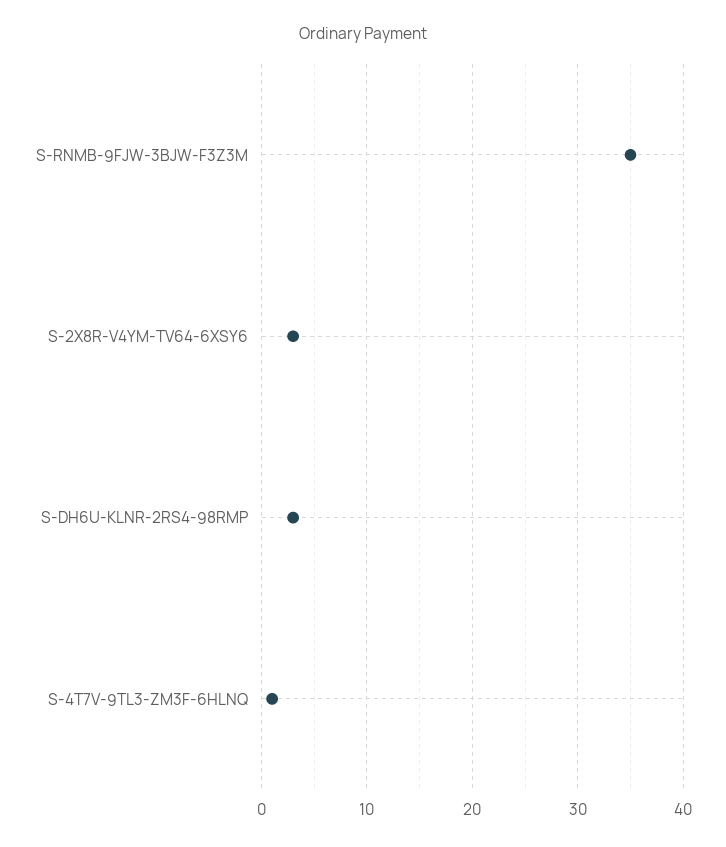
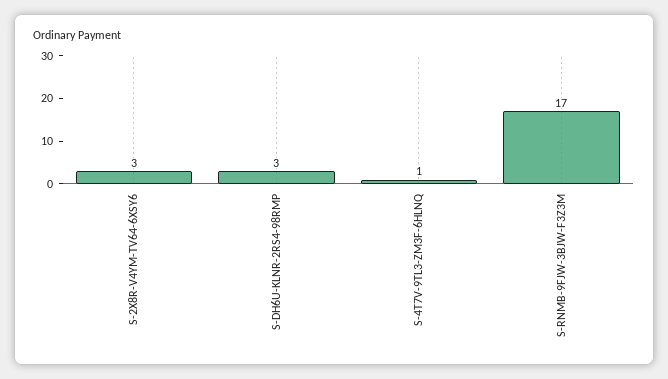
  {
-   "S-RNMB-9FJW-3BJW-F3Z3M": 35,
+   "S-RNMB-9FJW-3BJW-F3Z3M": 17,
    "S-2X8R-V4YM-TV64-6XSY6": 3,
    "S-DH6U-KLNR-2RS4-98RMP": 3,
    "S-4T7V-9TL3-ZM3F-6HLNQ": 1
  }

